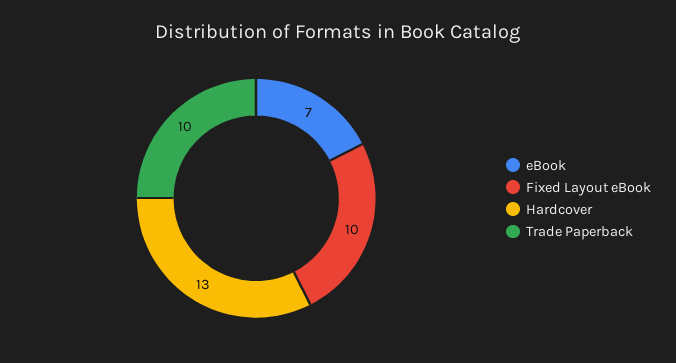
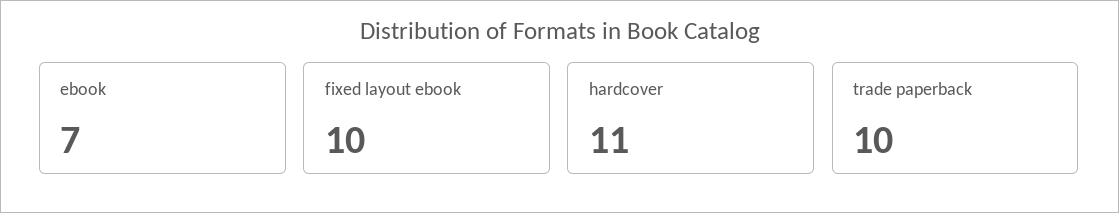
  {
    "eBook": 7,
    "Fixed Layout eBook": 10,
-   "Hardcover": 13,
+   "Hardcover": 11,
    "Trade Paperback": 10
  }

